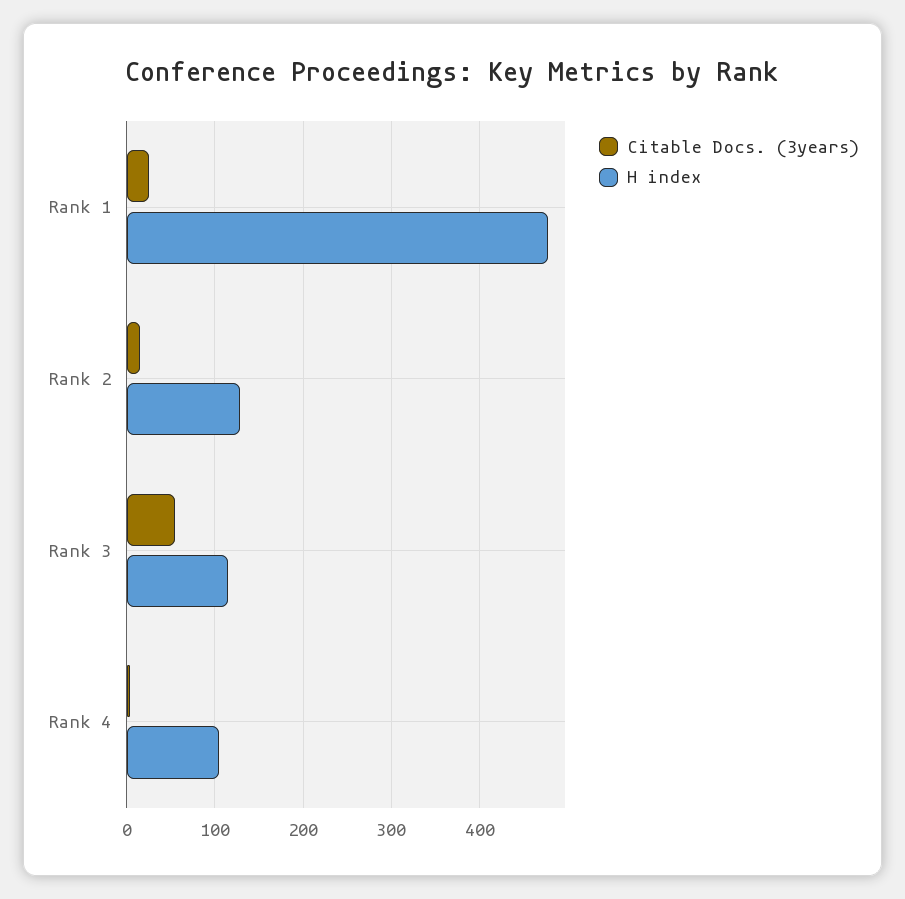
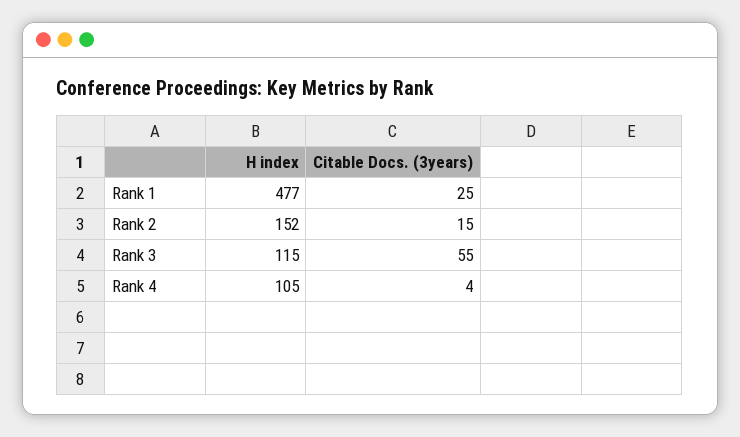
  {
    "Citable Docs. (3years)": {
      "Rank 1": 25,
      "Rank 2": 15,
      "Rank 3": 55,
      "Rank 4": 4
    },
    "H index": {
      "Rank 1": 477,
-     "Rank 2": 130,
+     "Rank 2": 152,
      "Rank 3": 115,
      "Rank 4": 105
    }
  }

